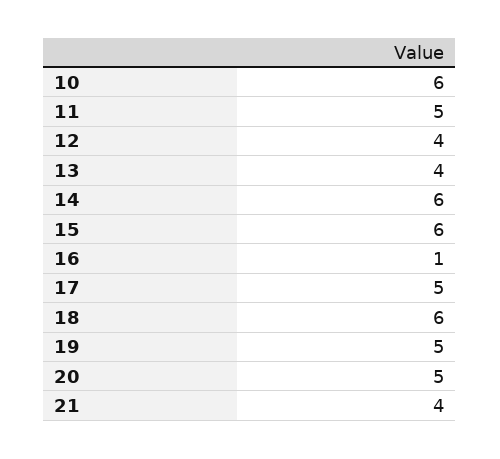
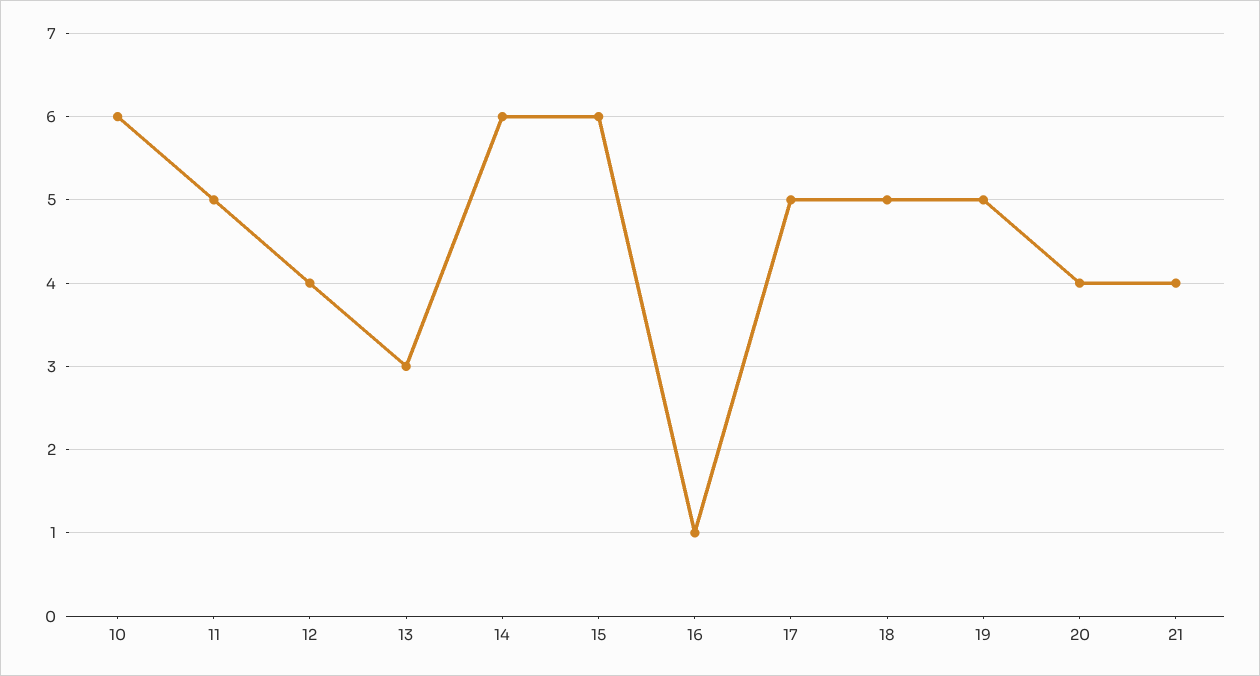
  {
    "10": 6,
    "11": 5,
    "12": 4,
-   "13": 4,
+   "13": 3,
    "14": 6,
    "15": 6,
    "16": 1,
    "17": 5,
-   "18": 6,
+   "18": 5,
    "19": 5,
-   "20": 5,
+   "20": 4,
    "21": 4
  }

